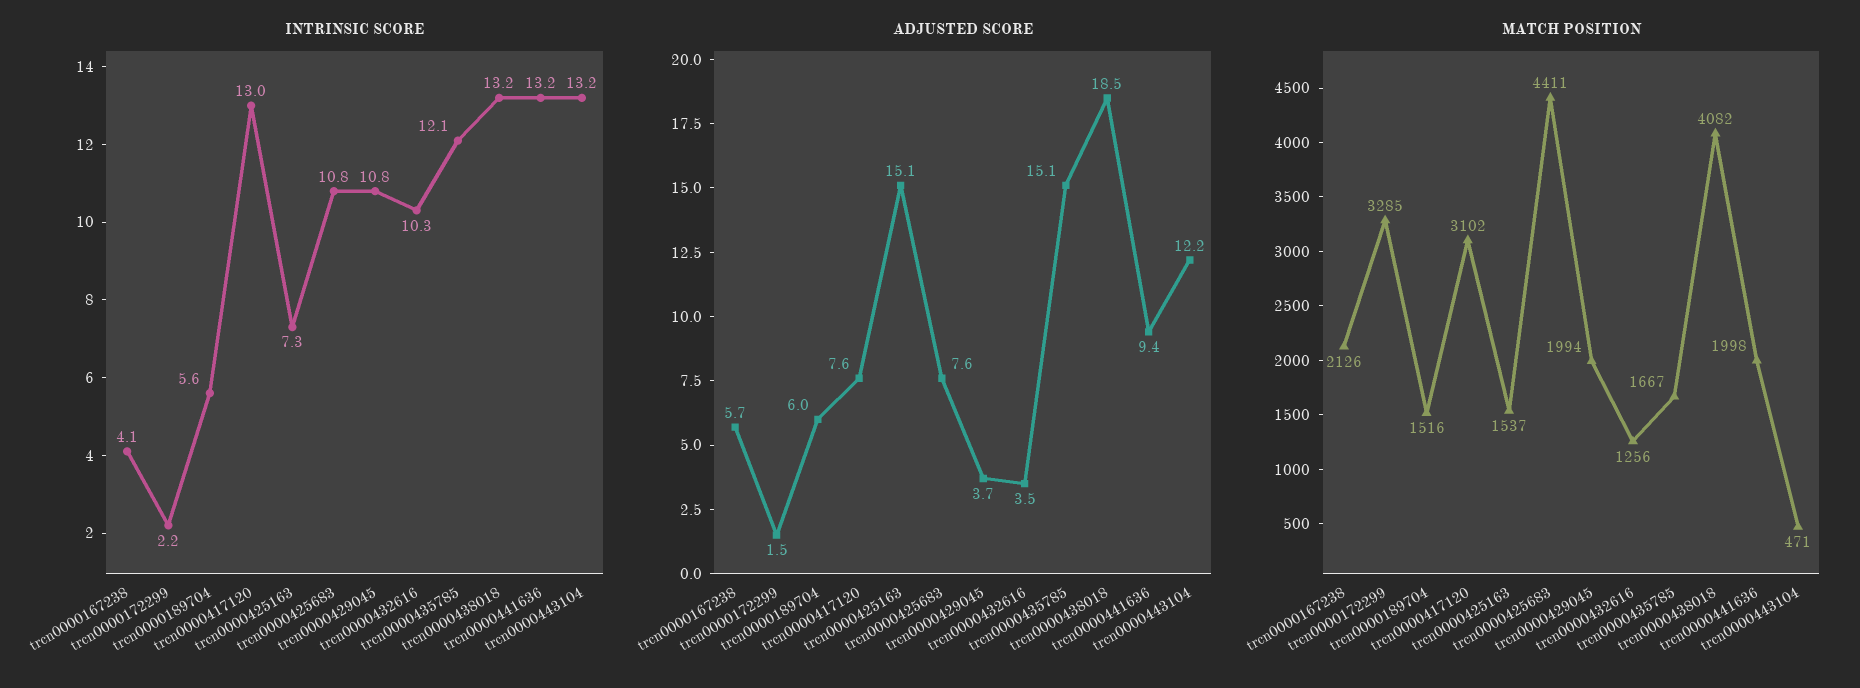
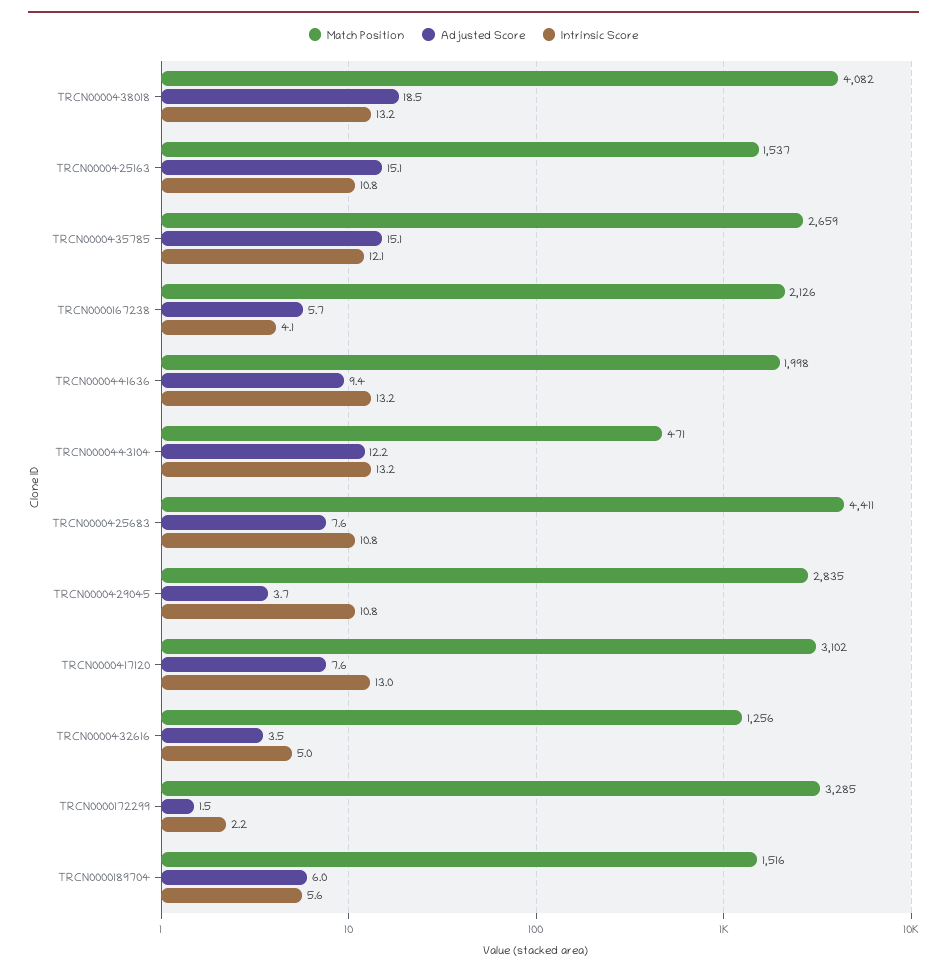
  {
    "INTRINSIC SCORE": {
      "trcn0000167238": 4.1,
      "trcn0000172299": 2.2,
      "trcn0000189704": 5.6,
      "trcn0000417120": 13,
-     "trcn0000425163": 7.3,
+     "trcn0000425163": 10.8,
      "trcn0000425683": 10.8,
      "trcn0000429045": 10.8,
-     "trcn0000432616": 10.3,
+     "trcn0000432616": 5,
      "trcn0000435785": 12.1,
      "trcn0000438018": 13.2,
      "trcn0000441636": 13.2,
      "trcn0000443104": 13.2
    },
    "ADJUSTED SCORE": {
      "trcn0000167238": 5.7,
      "trcn0000172299": 1.5,
      "trcn0000189704": 6,
      "trcn0000417120": 7.6,
      "trcn0000425163": 15.1,
      "trcn0000425683": 7.6,
      "trcn0000429045": 3.7,
      "trcn0000432616": 3.5,
      "trcn0000435785": 15.1,
      "trcn0000438018": 18.5,
      "trcn0000441636": 9.4,
      "trcn0000443104": 12.2
    },
    "MATCH POSITION": {
      "trcn0000167238": 2126,
      "trcn0000172299": 3285,
      "trcn0000189704": 1516,
      "trcn0000417120": 3102,
      "trcn0000425163": 1537,
      "trcn0000425683": 4411,
-     "trcn0000429045": 1994,
+     "trcn0000429045": 2835,
      "trcn0000432616": 1256,
-     "trcn0000435785": 1667,
+     "trcn0000435785": 2659,
      "trcn0000438018": 4082,
      "trcn0000441636": 1998,
      "trcn0000443104": 471
    }
  }

